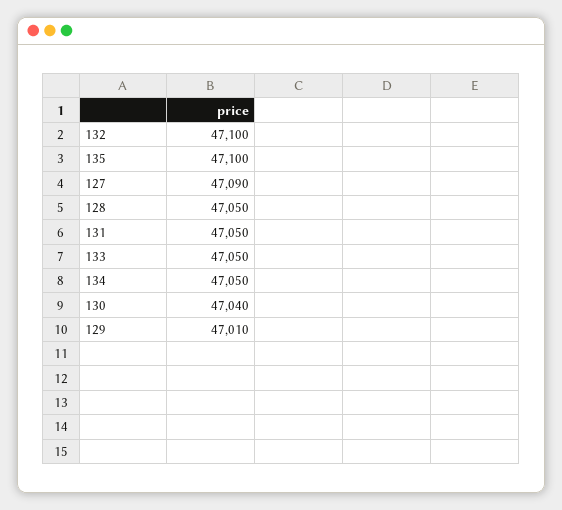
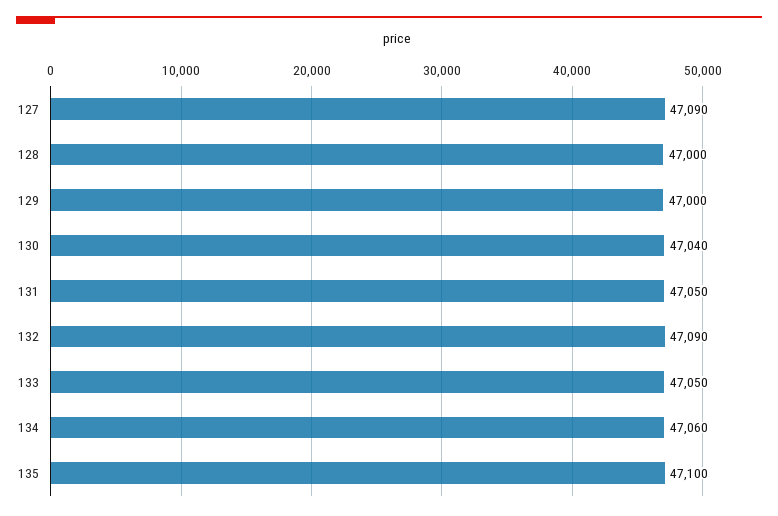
  {
-   "132": 47100,
+   "132": 47090,
    "135": 47100,
    "127": 47090,
-   "128": 47050,
+   "128": 47000,
    "131": 47050,
    "133": 47050,
-   "134": 47050,
+   "134": 47060,
    "130": 47040,
-   "129": 47010
+   "129": 47000
  }

